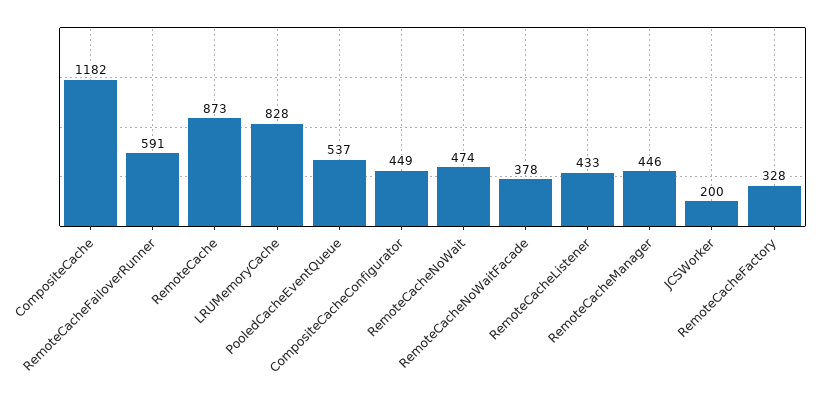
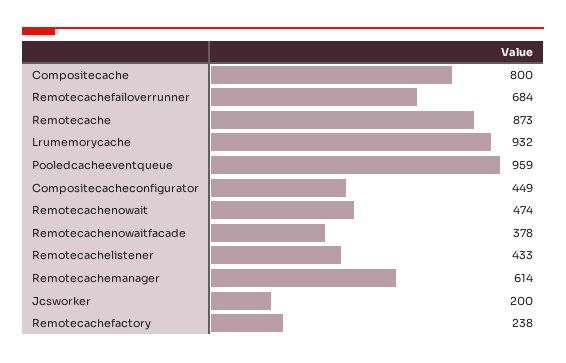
  {
-   "CompositeCache": 1182,
+   "CompositeCache": 800,
-   "RemoteCacheFailoverRunner": 591,
+   "RemoteCacheFailoverRunner": 684,
    "RemoteCache": 873,
-   "LRUMemoryCache": 828,
+   "LRUMemoryCache": 932,
-   "PooledCacheEventQueue": 537,
+   "PooledCacheEventQueue": 959,
    "CompositeCacheConfigurator": 449,
    "RemoteCacheNoWait": 474,
    "RemoteCacheNoWaitFacade": 378,
    "RemoteCacheListener": 433,
-   "RemoteCacheManager": 446,
+   "RemoteCacheManager": 614,
    "JCSWorker": 200,
-   "RemoteCacheFactory": 328
+   "RemoteCacheFactory": 238
  }

